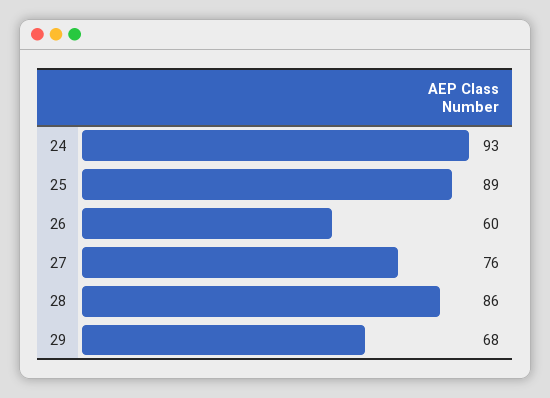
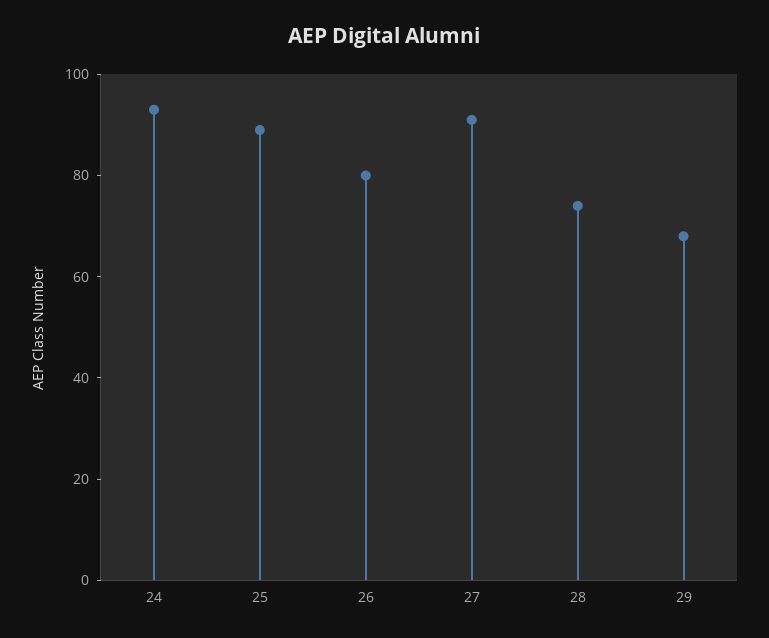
  {
    "24": 93,
    "25": 89,
-   "26": 60,
+   "26": 80,
-   "27": 76,
+   "27": 90,
-   "28": 86,
+   "28": 75,
    "29": 68
  }

